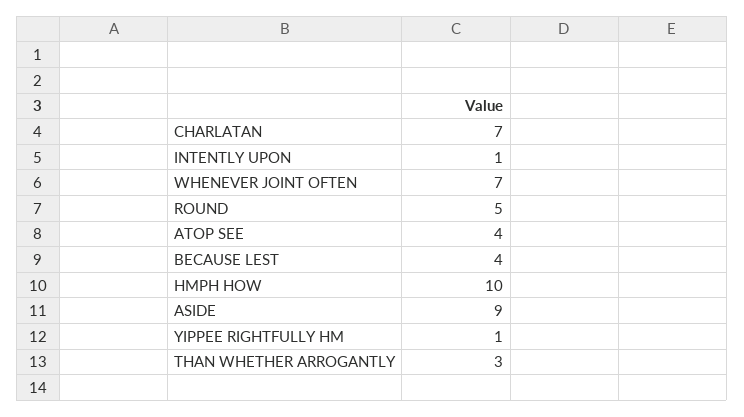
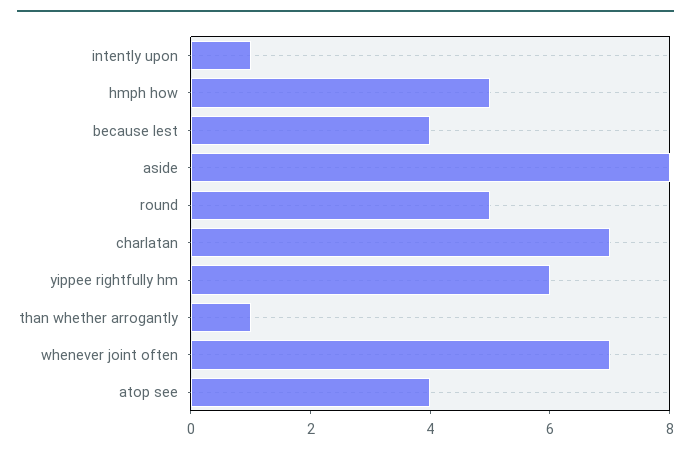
  {
    "CHARLATAN": 7,
    "INTENTLY UPON": 1,
    "WHENEVER JOINT OFTEN": 7,
    "ROUND": 5,
    "ATOP SEE": 4,
    "BECAUSE LEST": 4,
-   "HMPH HOW": 10,
+   "HMPH HOW": 5,
-   "ASIDE": 9,
+   "ASIDE": 8,
-   "YIPPEE RIGHTFULLY HM": 1,
+   "YIPPEE RIGHTFULLY HM": 6,
-   "THAN WHETHER ARROGANTLY": 3
+   "THAN WHETHER ARROGANTLY": 1
  }

